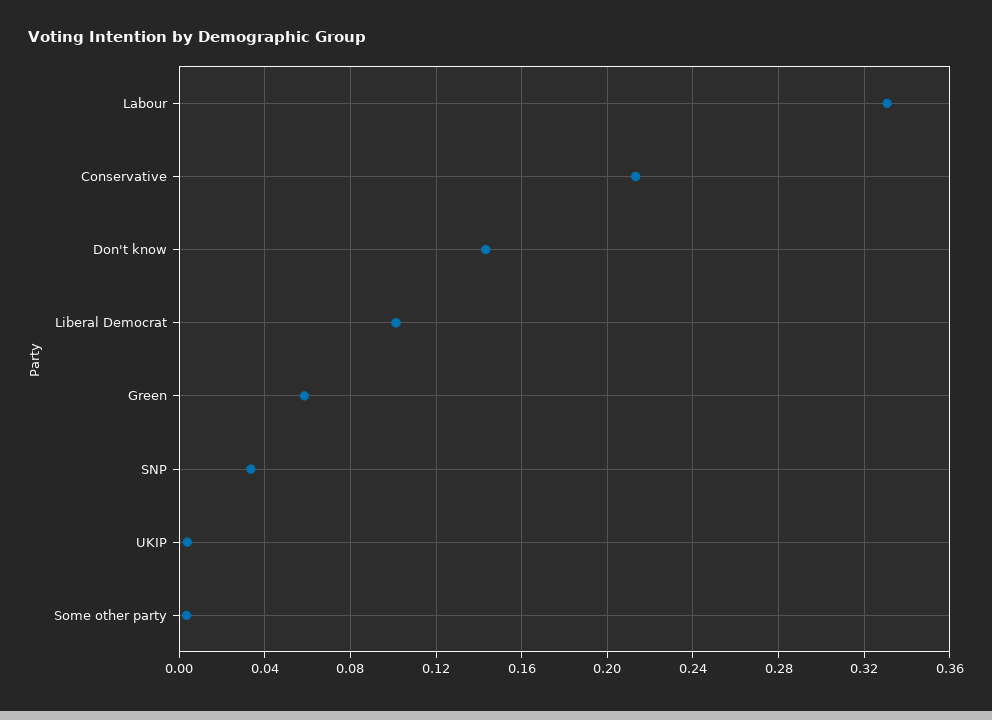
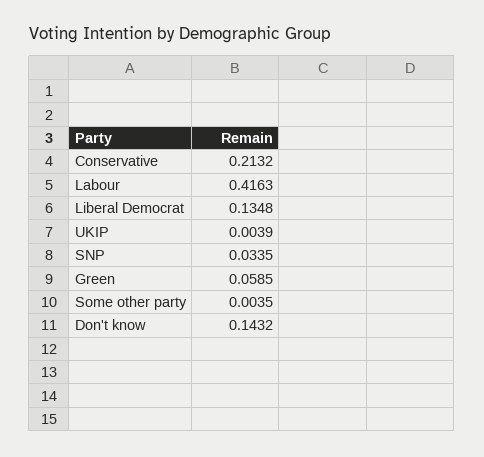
  {
-   "Labour": 0.33,
+   "Labour": 0.4163,
    "Conservative": 0.2132,
    "Don't know": 0.1432,
-   "Liberal Democrat": 0.1,
+   "Liberal Democrat": 0.1348,
    "Green": 0.0585,
    "SNP": 0.0335,
    "UKIP": 0.0039,
    "Some other party": 0.0035
  }

